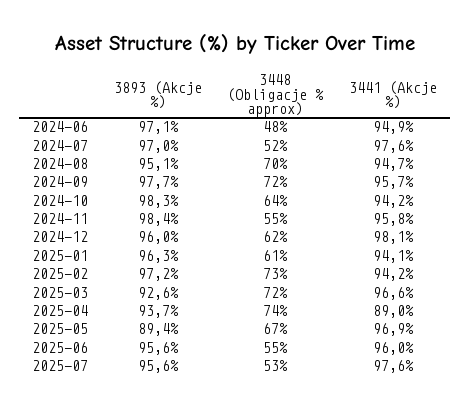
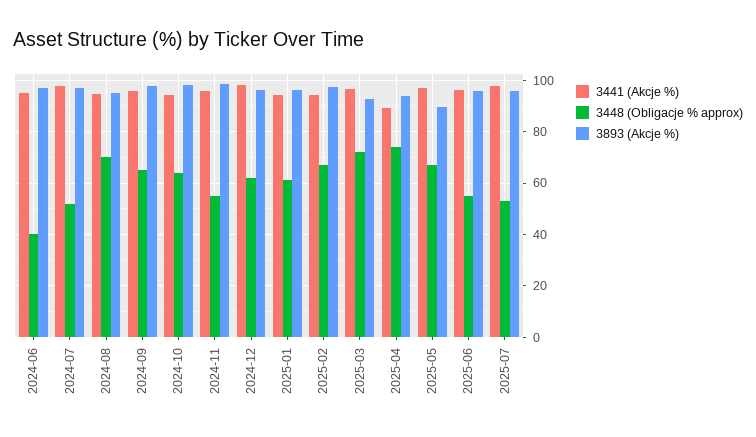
  {
    "3893 (Akcje %)": {
      "2024-06": 97.1,
      "2024-07": 97,
      "2024-08": 95.1,
      "2024-09": 97.7,
      "2024-10": 98.3,
      "2024-11": 98.4,
      "2024-12": 96,
      "2025-01": 96.3,
      "2025-02": 97.2,
      "2025-03": 92.6,
      "2025-04": 93.7,
      "2025-05": 89.4,
      "2025-06": 95.6,
      "2025-07": 95.6
    },
    "3448 (Obligacje % approx)": {
-     "2024-06": 48,
+     "2024-06": 40,
      "2024-07": 52,
      "2024-08": 70,
-     "2024-09": 72,
+     "2024-09": 65,
      "2024-10": 64,
      "2024-11": 55,
      "2024-12": 62,
      "2025-01": 61,
-     "2025-02": 73,
+     "2025-02": 67.5,
      "2025-03": 72,
      "2025-04": 74,
      "2025-05": 67,
      "2025-06": 55,
      "2025-07": 53
    },
    "3441 (Akcje %)": {
      "2024-06": 94.9,
      "2024-07": 97.6,
      "2024-08": 94.7,
      "2024-09": 95.7,
      "2024-10": 94.2,
      "2024-11": 95.8,
      "2024-12": 98.1,
      "2025-01": 94.1,
      "2025-02": 94.2,
      "2025-03": 96.6,
      "2025-04": 89,
      "2025-05": 96.9,
      "2025-06": 96,
      "2025-07": 97.6
    }
  }

